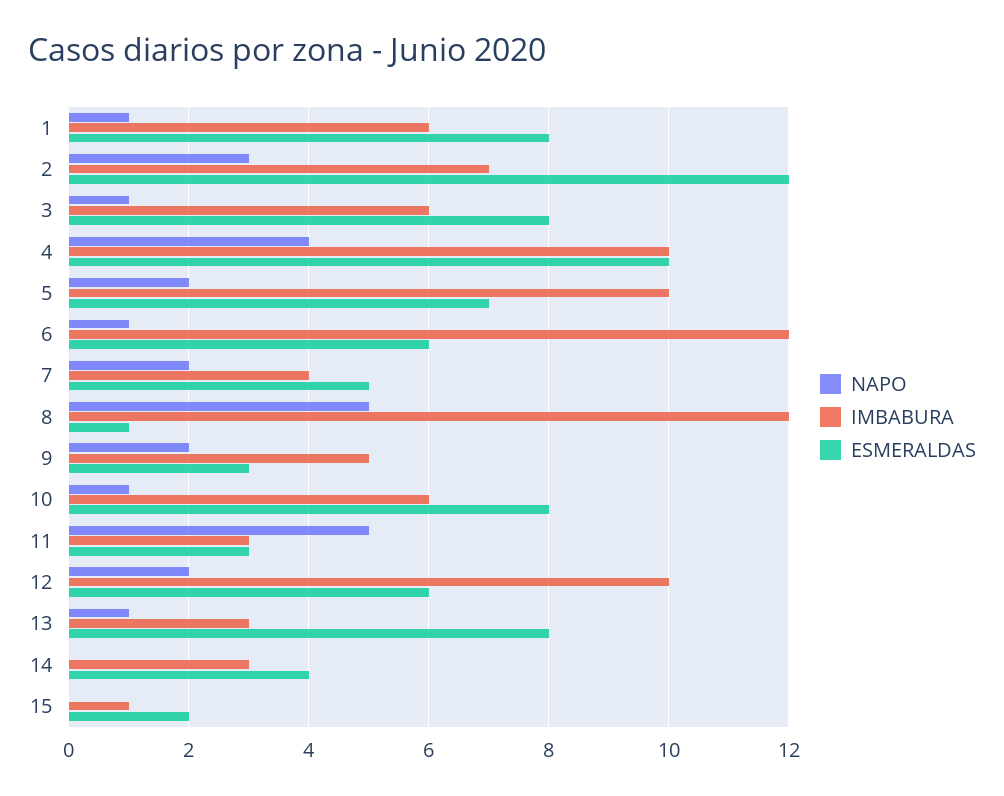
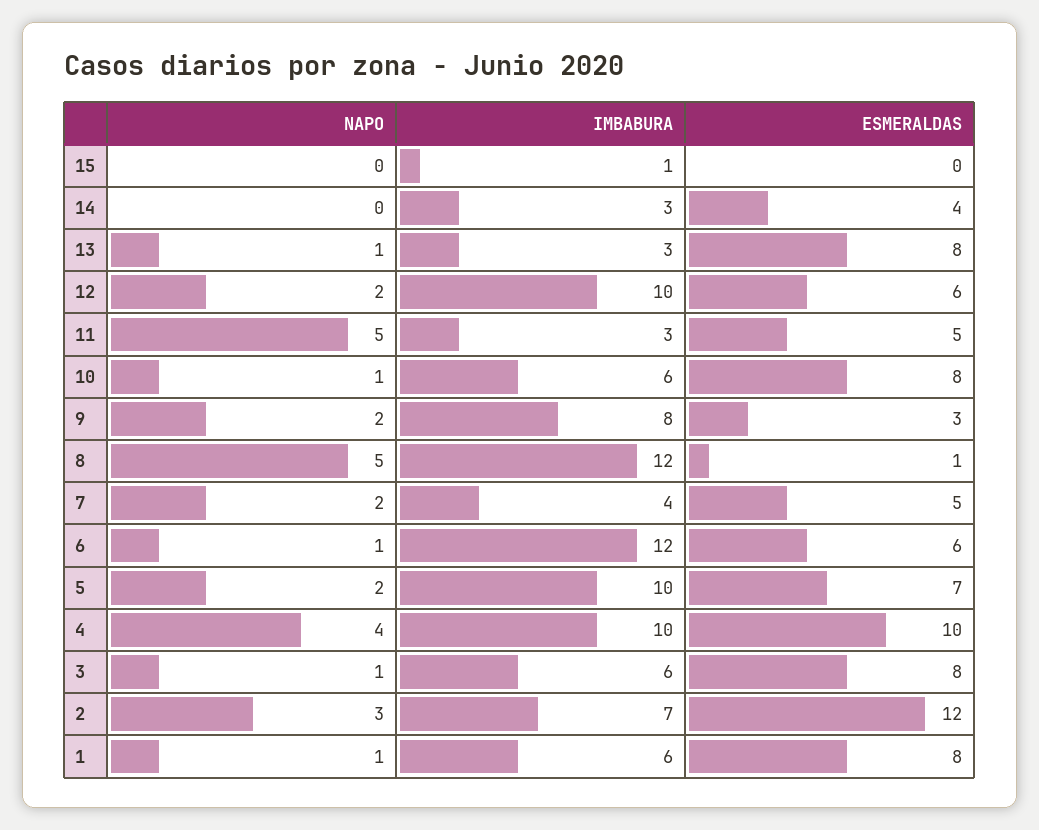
  {
    "NAPO": {
      "1": 1,
      "2": 3,
      "3": 1,
      "4": 4,
      "5": 2,
      "6": 1,
      "7": 2,
      "8": 5,
      "9": 2,
      "10": 1,
      "11": 5,
      "12": 2,
      "13": 1,
      "14": 0,
      "15": 0
    },
    "IMBABURA": {
      "1": 6,
      "2": 7,
      "3": 6,
      "4": 10,
      "5": 10,
      "6": 12,
      "7": 4,
      "8": 12,
-     "9": 5,
+     "9": 8,
      "10": 6,
      "11": 3,
      "12": 10,
      "13": 3,
      "14": 3,
      "15": 1
    },
    "ESMERALDAS": {
      "1": 8,
      "2": 12,
      "3": 8,
      "4": 10,
      "5": 7,
      "6": 6,
      "7": 5,
      "8": 1,
      "9": 3,
      "10": 8,
-     "11": 3,
+     "11": 5,
      "12": 6,
      "13": 8,
      "14": 4,
-     "15": 2
+     "15": 0
    }
  }

